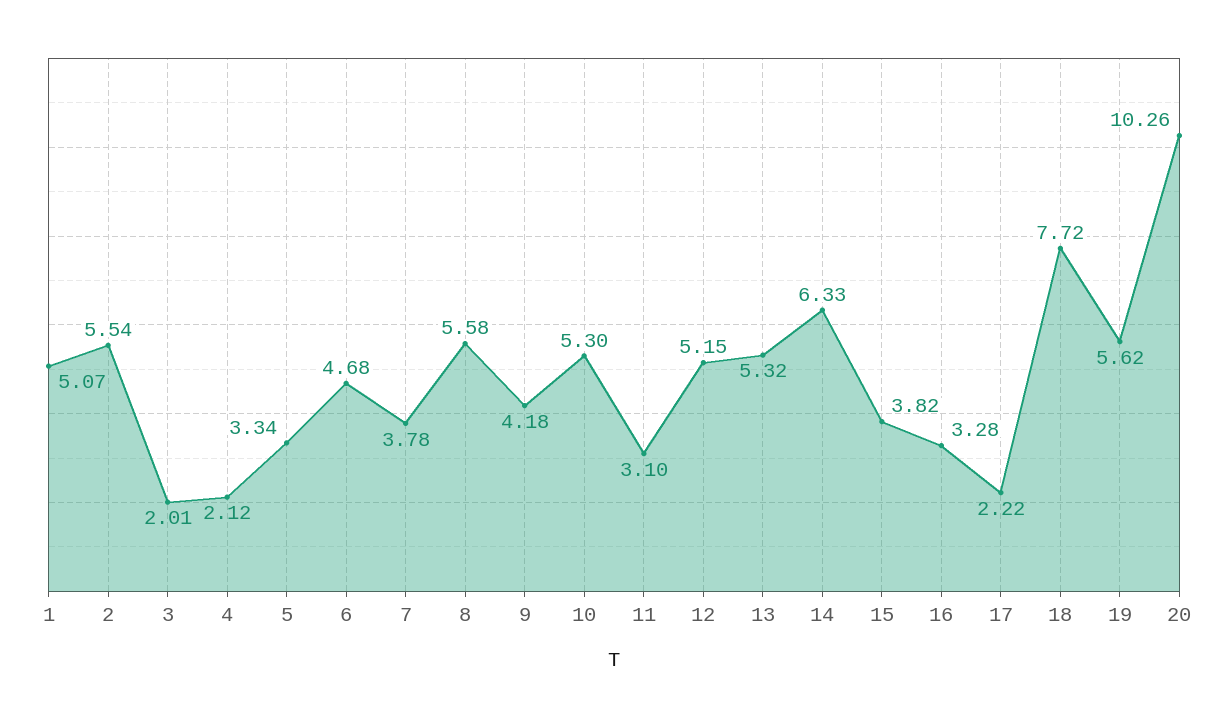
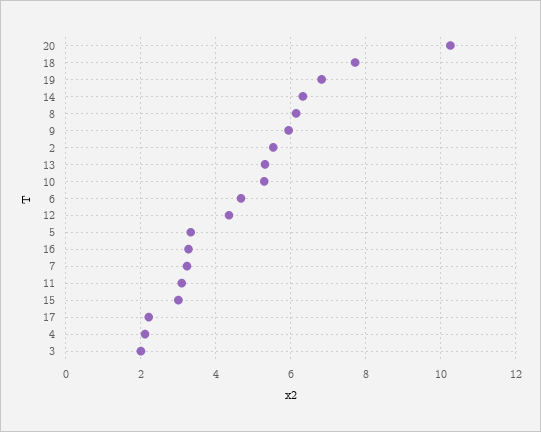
  {
-   "1": 5.07,
    "2": 5.54,
    "3": 2.01,
    "4": 2.12,
    "5": 3.34,
    "6": 4.68,
-   "7": 3.78,
+   "7": 3.2,
-   "8": 5.58,
+   "8": 6.2,
-   "9": 4.18,
+   "9": 6,
    "10": 5.3,
    "11": 3.1,
-   "12": 5.15,
+   "12": 4.4,
    "13": 5.32,
    "14": 6.33,
-   "15": 3.82,
+   "15": 3,
    "16": 3.28,
    "17": 2.22,
    "18": 7.72,
-   "19": 5.62,
+   "19": 6.8,
    "20": 10.26
  }

